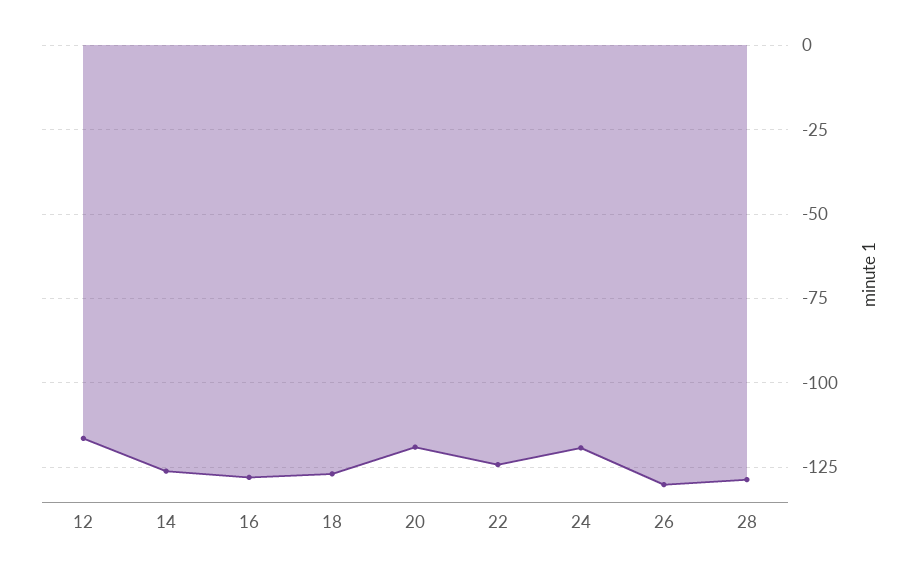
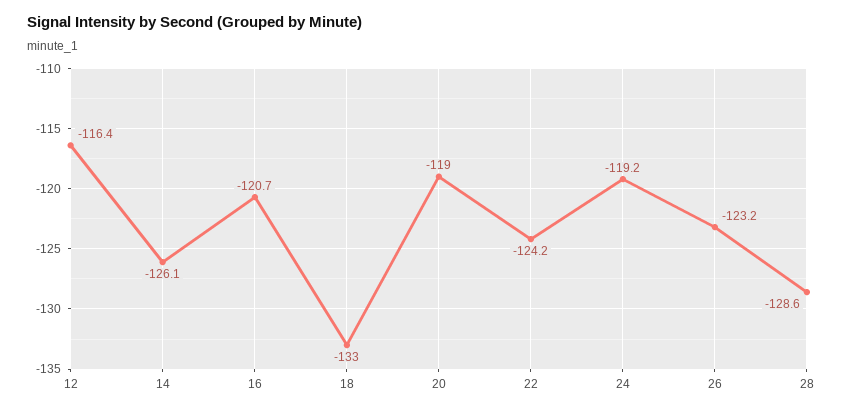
  {
    "12": -116.4,
    "14": -126.1,
-   "16": -127.5,
+   "16": -120.7,
-   "18": -127.5,
+   "18": -133,
    "20": -119,
    "22": -124.2,
    "24": -119.2,
-   "26": -130,
+   "26": -123.2,
    "28": -128.6
  }

